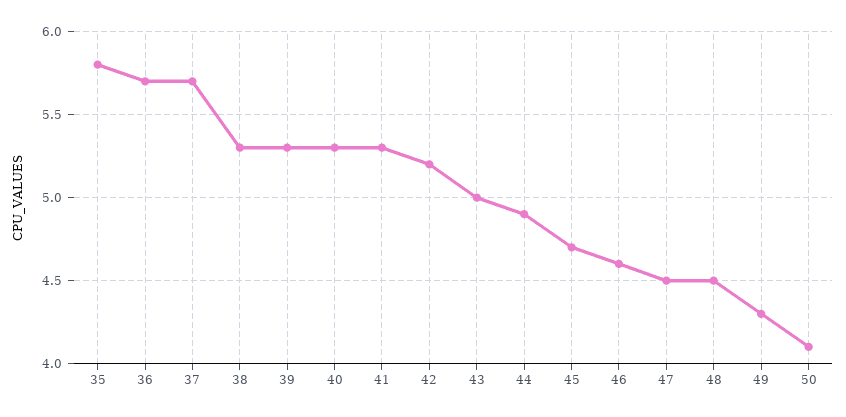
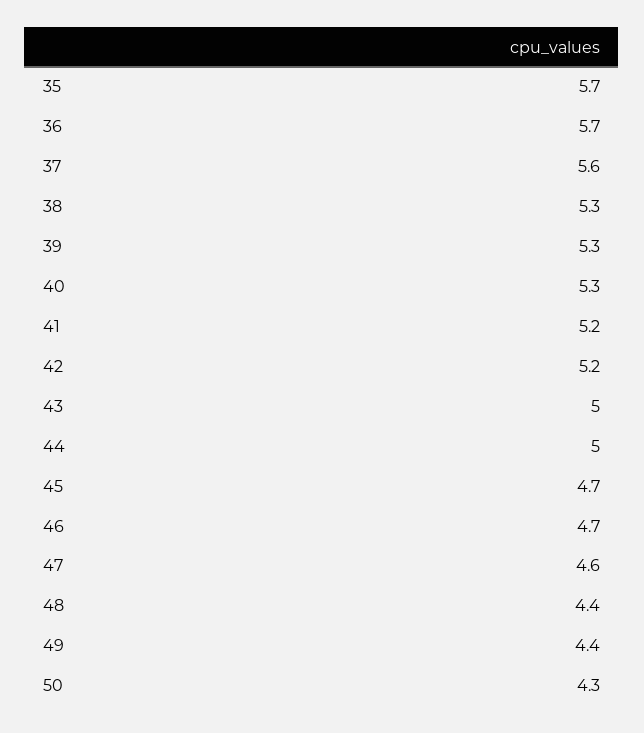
  {
-   "35": 5.8,
+   "35": 5.7,
    "36": 5.7,
-   "37": 5.7,
+   "37": 5.6,
    "38": 5.3,
    "39": 5.3,
    "40": 5.3,
-   "41": 5.3,
+   "41": 5.2,
    "42": 5.2,
    "43": 5,
-   "44": 4.9,
+   "44": 5,
    "45": 4.7,
-   "46": 4.6,
+   "46": 4.7,
-   "47": 4.5,
+   "47": 4.6,
-   "48": 4.5,
+   "48": 4.4,
-   "49": 4.3,
+   "49": 4.4,
-   "50": 4.1
+   "50": 4.3
  }

